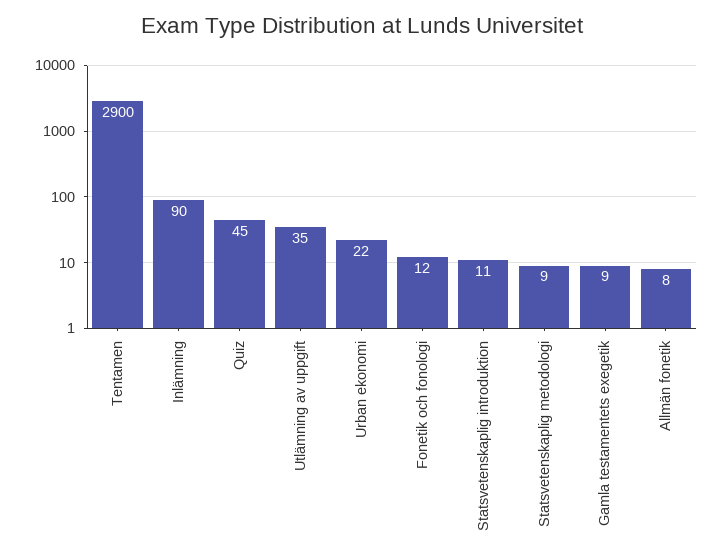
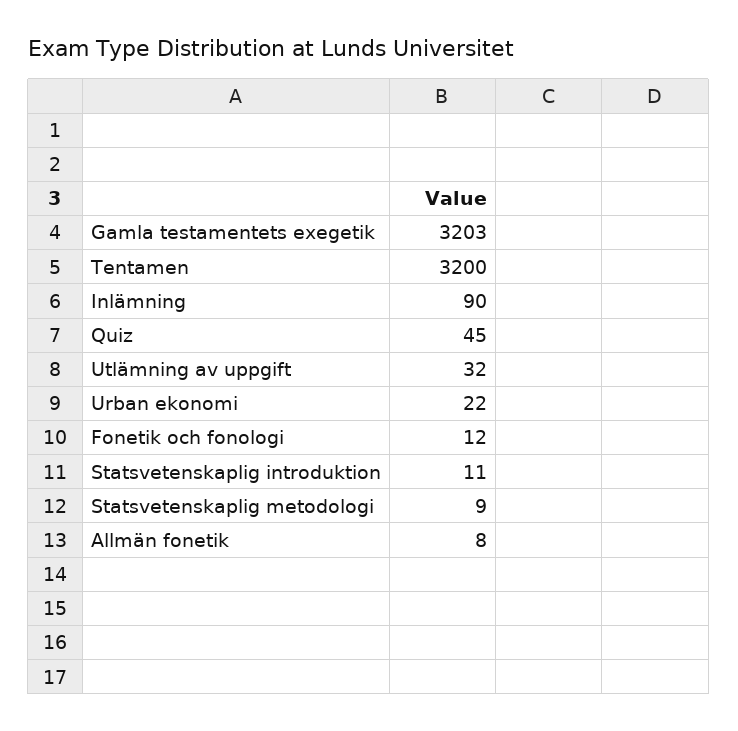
  {
-   "Tentamen": 2900,
+   "Tentamen": 3200,
    "Inlämning": 90,
    "Quiz": 45,
-   "Utlämning av uppgift": 35,
+   "Utlämning av uppgift": 32,
    "Urban ekonomi": 22,
    "Fonetik och fonologi": 12,
    "Statsvetenskaplig introduktion": 11,
    "Statsvetenskaplig metodologi": 9,
-   "Gamla testamentets exegetik": 9,
+   "Gamla testamentets exegetik": 3203,
    "Allmän fonetik": 8
  }

